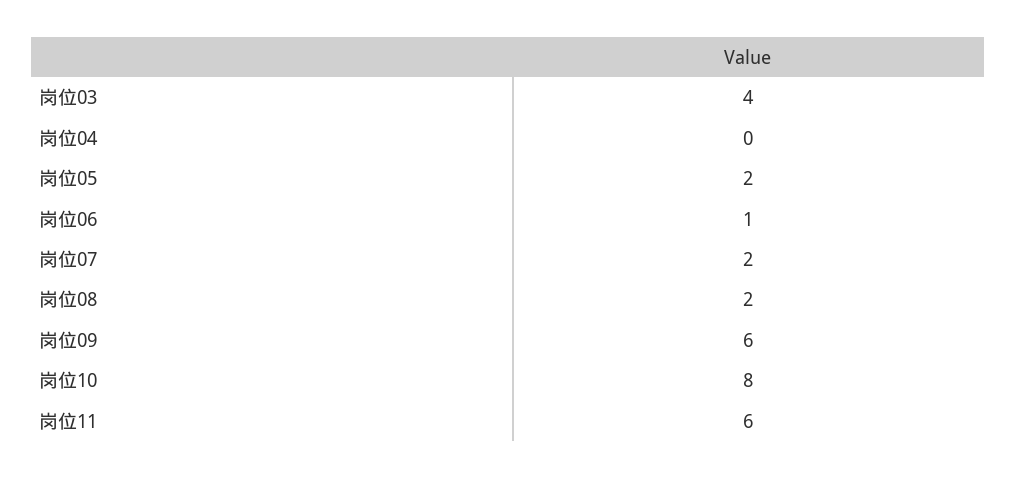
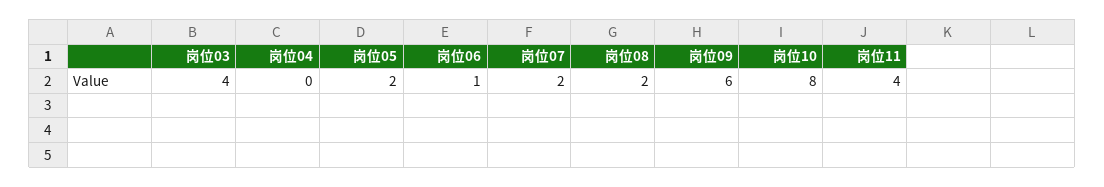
  {
    "岗位03": 4,
    "岗位04": 0,
    "岗位05": 2,
    "岗位06": 1,
    "岗位07": 2,
    "岗位08": 2,
    "岗位09": 6,
    "岗位10": 8,
-   "岗位11": 6
+   "岗位11": 4
  }

